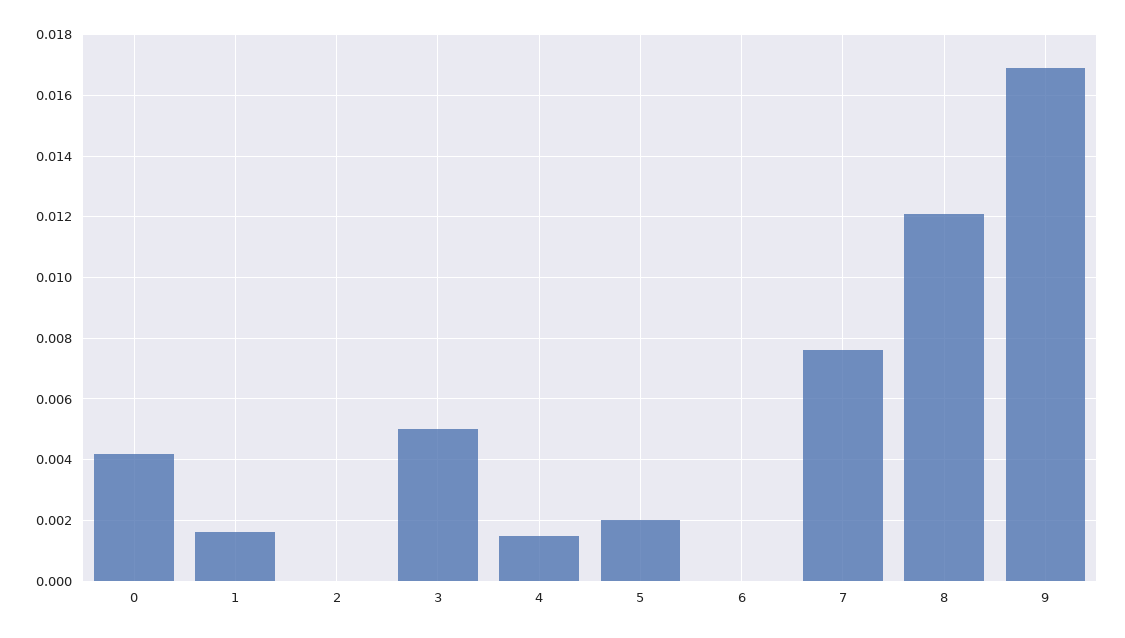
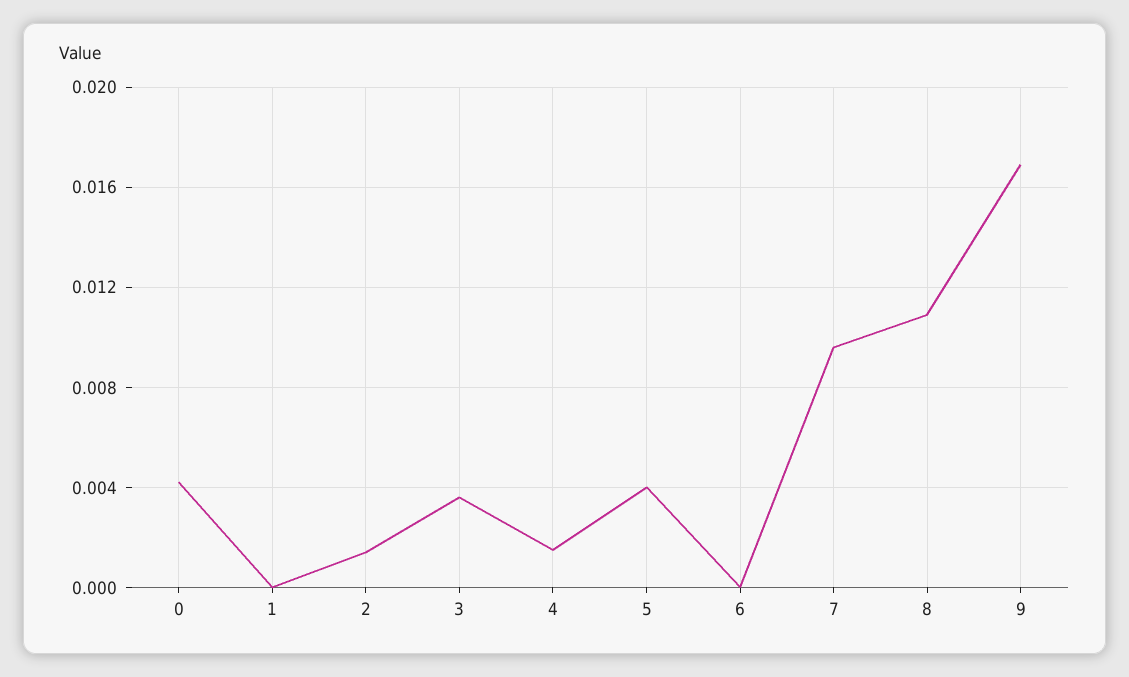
  {
    "0": 0.004,
-   "1": 0.0015,
+   "1": 0,
-   "2": 0,
+   "2": 0.0015,
-   "3": 0.005,
+   "3": 0.0035,
    "4": 0.0015,
-   "5": 0.002,
+   "5": 0.004,
    "6": 0,
-   "7": 0.0075,
+   "7": 0.0095,
-   "8": 0.012,
+   "8": 0.011,
    "9": 0.017
  }

